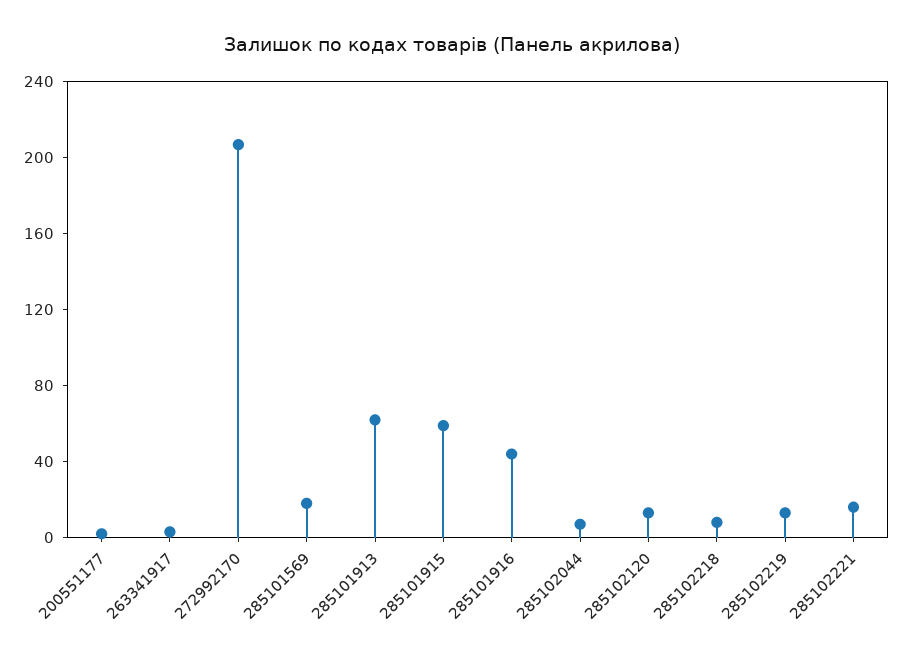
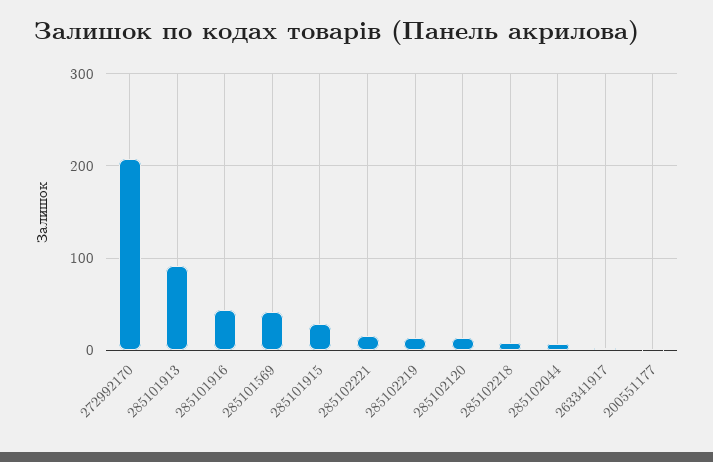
  {
    "200551177": 0,
    "263341917": 0,
    "272992170": 210,
-   "285101569": 20,
+   "285101569": 40,
-   "285101913": 60,
+   "285101913": 90,
-   "285101915": 60,
+   "285101915": 30,
    "285101916": 40,
    "285102044": 10,
    "285102120": 10,
    "285102218": 10,
    "285102219": 10,
    "285102221": 20
  }

